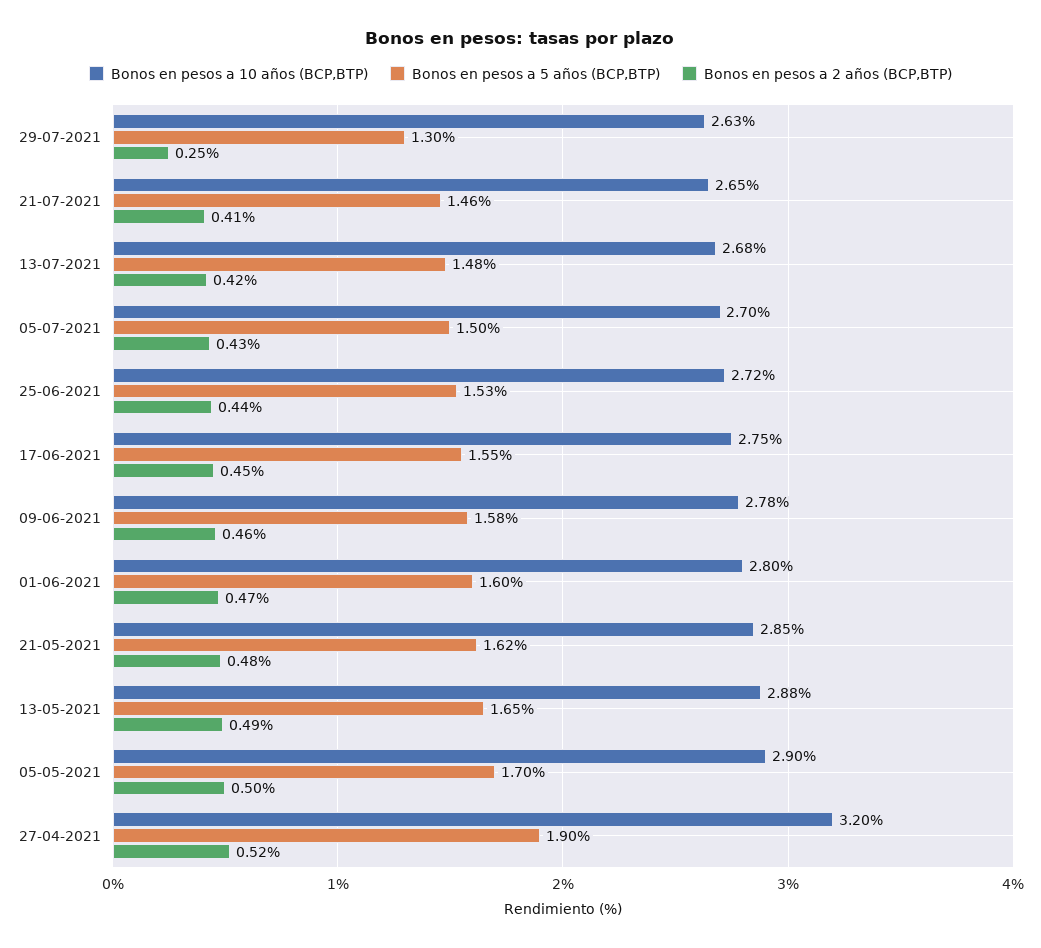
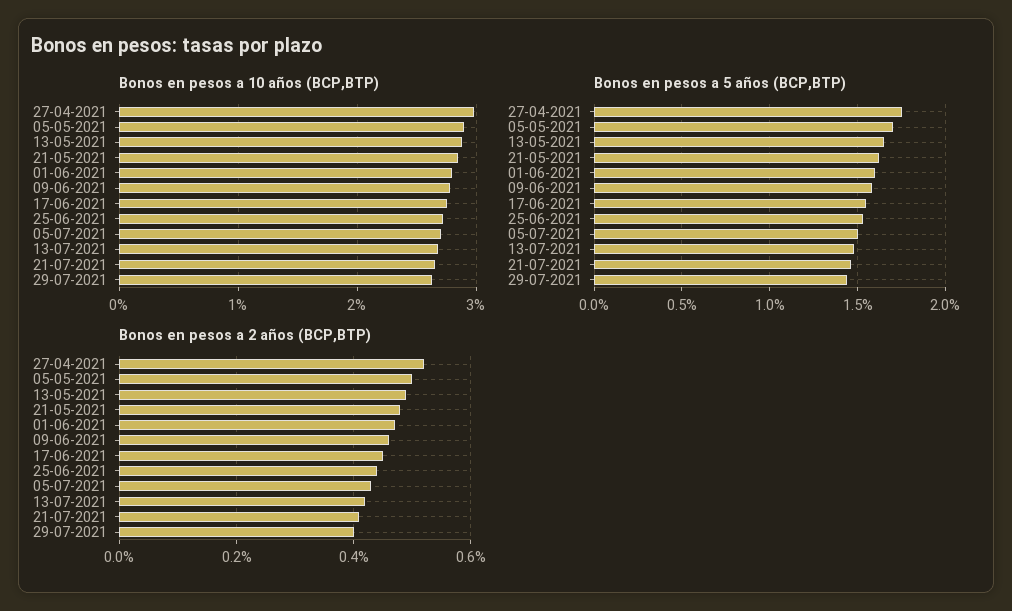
  {
    "Bonos en pesos a 10 años (BCP,BTP)": {
      "29-07-2021": 2.63,
      "21-07-2021": 2.65,
      "13-07-2021": 2.68,
      "05-07-2021": 2.7,
      "25-06-2021": 2.72,
      "17-06-2021": 2.75,
      "09-06-2021": 2.78,
      "01-06-2021": 2.8,
      "21-05-2021": 2.85,
      "13-05-2021": 2.88,
      "05-05-2021": 2.9,
-     "27-04-2021": 3.2
+     "27-04-2021": 3
    },
    "Bonos en pesos a 5 años (BCP,BTP)": {
-     "29-07-2021": 1.3,
+     "29-07-2021": 1.45,
      "21-07-2021": 1.46,
      "13-07-2021": 1.48,
      "05-07-2021": 1.5,
      "25-06-2021": 1.53,
      "17-06-2021": 1.55,
      "09-06-2021": 1.58,
      "01-06-2021": 1.6,
      "21-05-2021": 1.62,
      "13-05-2021": 1.65,
      "05-05-2021": 1.7,
-     "27-04-2021": 1.9
+     "27-04-2021": 1.75
    },
    "Bonos en pesos a 2 años (BCP,BTP)": {
-     "29-07-2021": 0.25,
+     "29-07-2021": 0.4,
      "21-07-2021": 0.41,
      "13-07-2021": 0.42,
      "05-07-2021": 0.43,
      "25-06-2021": 0.44,
      "17-06-2021": 0.45,
      "09-06-2021": 0.46,
      "01-06-2021": 0.47,
      "21-05-2021": 0.48,
      "13-05-2021": 0.49,
      "05-05-2021": 0.5,
      "27-04-2021": 0.52
    }
  }

